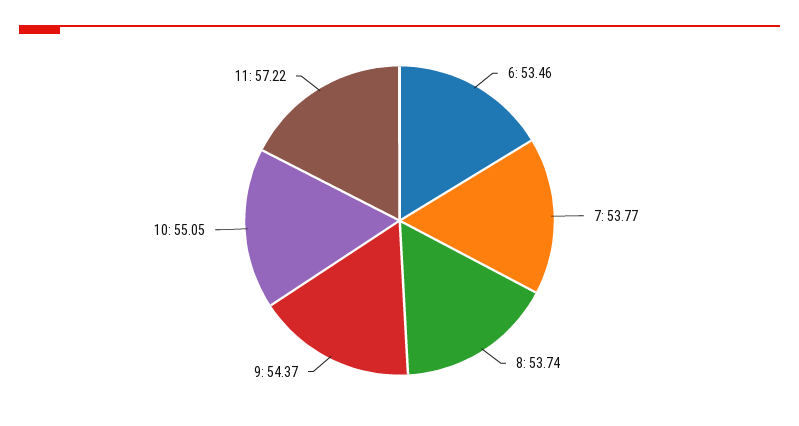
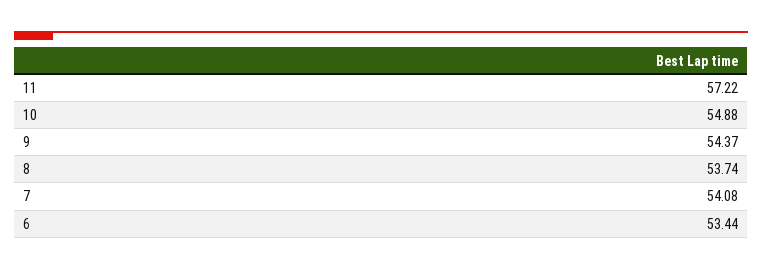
  {
-   "6": 53.46,
+   "6": 53.44,
-   "7": 53.77,
+   "7": 54.08,
    "8": 53.74,
    "9": 54.37,
-   "10": 55.05,
+   "10": 54.88,
    "11": 57.22
  }

